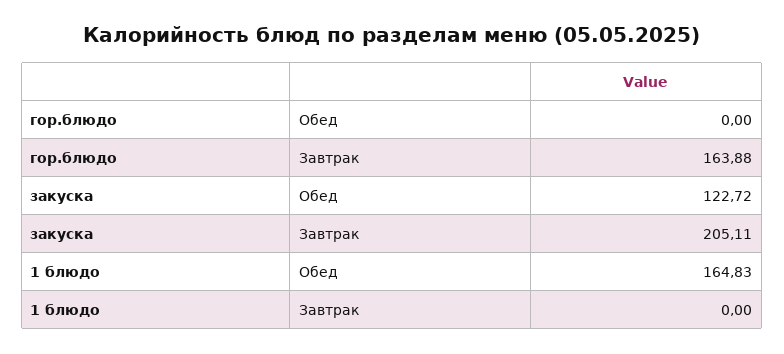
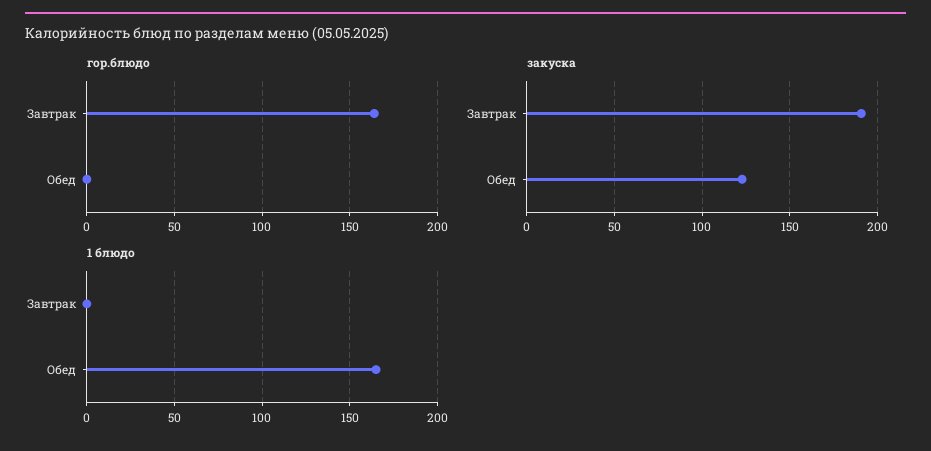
  {
    "гор.блюдо": {
      "Обед": 0,
      "Завтрак": 163.88
    },
    "закуска": {
      "Обед": 122.72,
-     "Завтрак": 205.11
+     "Завтрак": 190
    },
    "1 блюдо": {
      "Обед": 164.83,
      "Завтрак": 0
    }
  }

